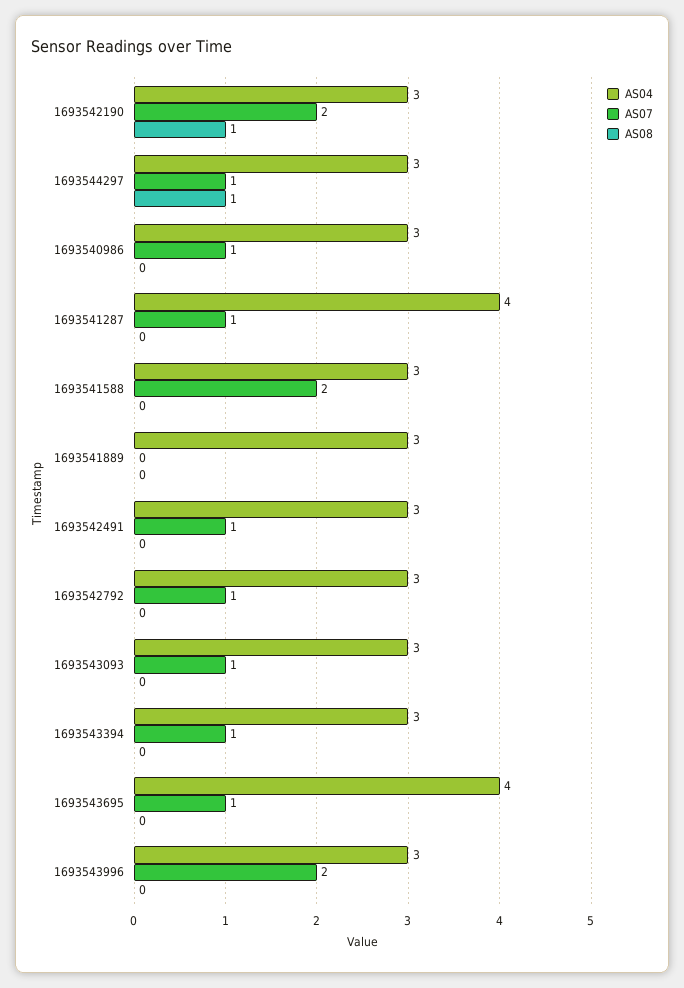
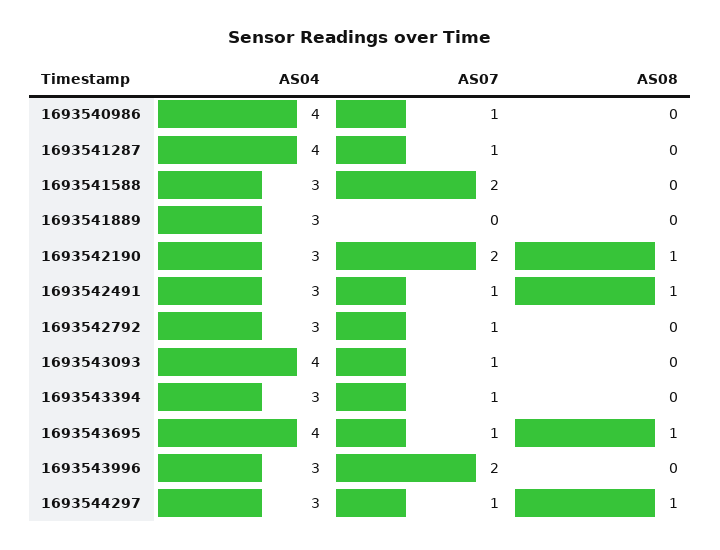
  {
    "AS04": {
      "1693542190": 3,
      "1693544297": 3,
-     "1693540986": 3,
+     "1693540986": 4,
      "1693541287": 4,
      "1693541588": 3,
      "1693541889": 3,
      "1693542491": 3,
      "1693542792": 3,
-     "1693543093": 3,
+     "1693543093": 4,
      "1693543394": 3,
      "1693543695": 4,
      "1693543996": 3
    },
    "AS07": {
      "1693542190": 2,
      "1693544297": 1,
      "1693540986": 1,
      "1693541287": 1,
      "1693541588": 2,
      "1693541889": 0,
      "1693542491": 1,
      "1693542792": 1,
      "1693543093": 1,
      "1693543394": 1,
      "1693543695": 1,
      "1693543996": 2
    },
    "AS08": {
      "1693542190": 1,
      "1693544297": 1,
      "1693540986": 0,
      "1693541287": 0,
      "1693541588": 0,
      "1693541889": 0,
-     "1693542491": 0,
+     "1693542491": 1,
      "1693542792": 0,
      "1693543093": 0,
      "1693543394": 0,
-     "1693543695": 0,
+     "1693543695": 1,
      "1693543996": 0
    }
  }

